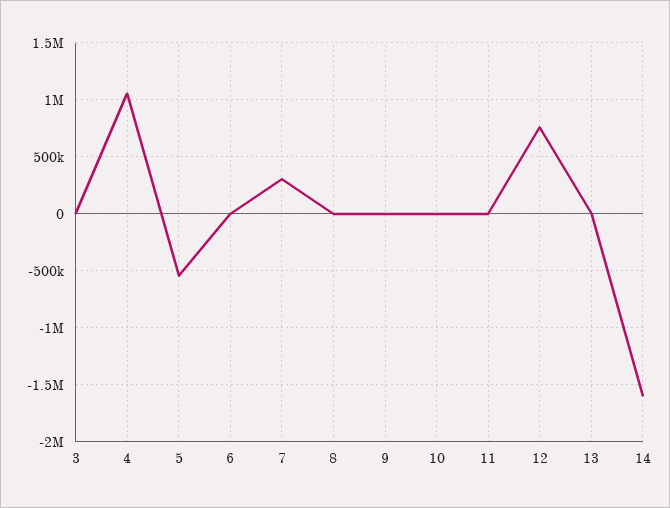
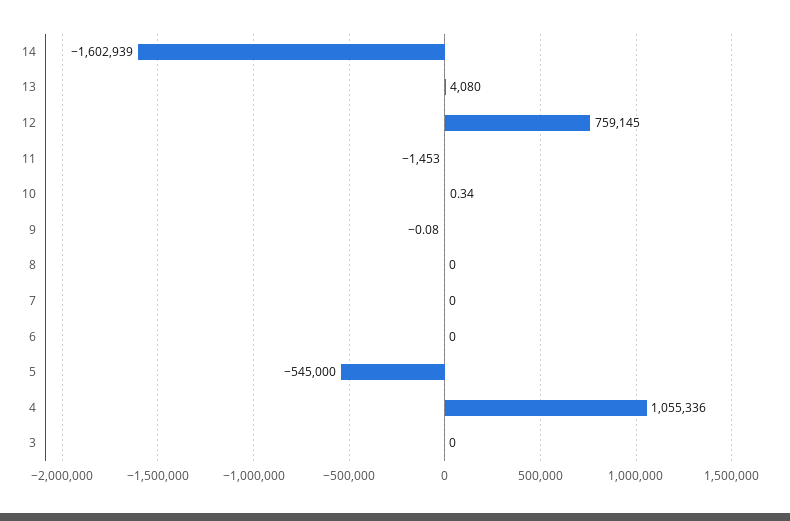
  {
    "3": 0,
    "4": 1055336,
    "5": -545000,
    "6": 0,
-   "7": 300000,
+   "7": 0,
    "8": 0,
    "9": -0.08,
    "10": 0.34,
    "11": -1453,
    "12": 759145,
    "13": 4080,
    "14": -1602939
  }

